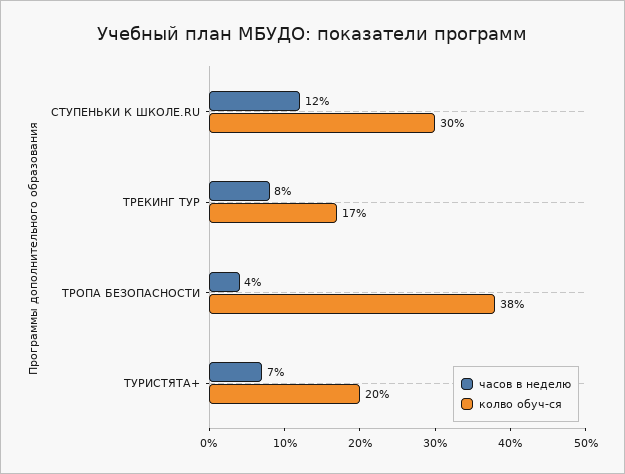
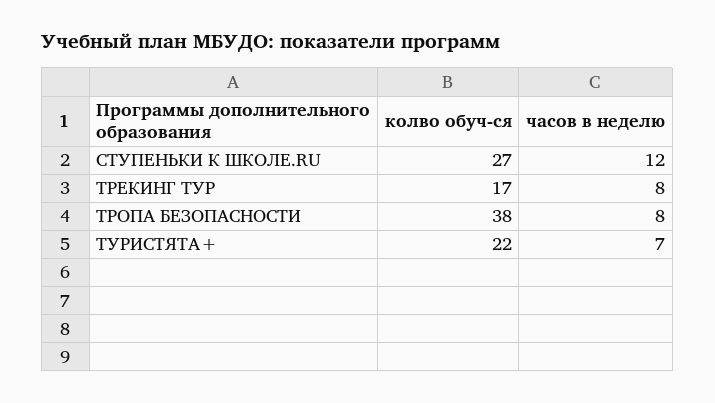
  {
    "часов в неделю": {
      "СТУПЕНЬКИ К ШКОЛЕ.RU": 12,
      "ТРЕКИНГ ТУР": 8,
-     "ТРОПА БЕЗОПАСНОСТИ": 4,
+     "ТРОПА БЕЗОПАСНОСТИ": 8,
      "ТУРИСТЯТА+": 7
    },
    "колво обуч-ся": {
-     "СТУПЕНЬКИ К ШКОЛЕ.RU": 30,
+     "СТУПЕНЬКИ К ШКОЛЕ.RU": 27,
      "ТРЕКИНГ ТУР": 17,
      "ТРОПА БЕЗОПАСНОСТИ": 38,
-     "ТУРИСТЯТА+": 20
+     "ТУРИСТЯТА+": 22
    }
  }

